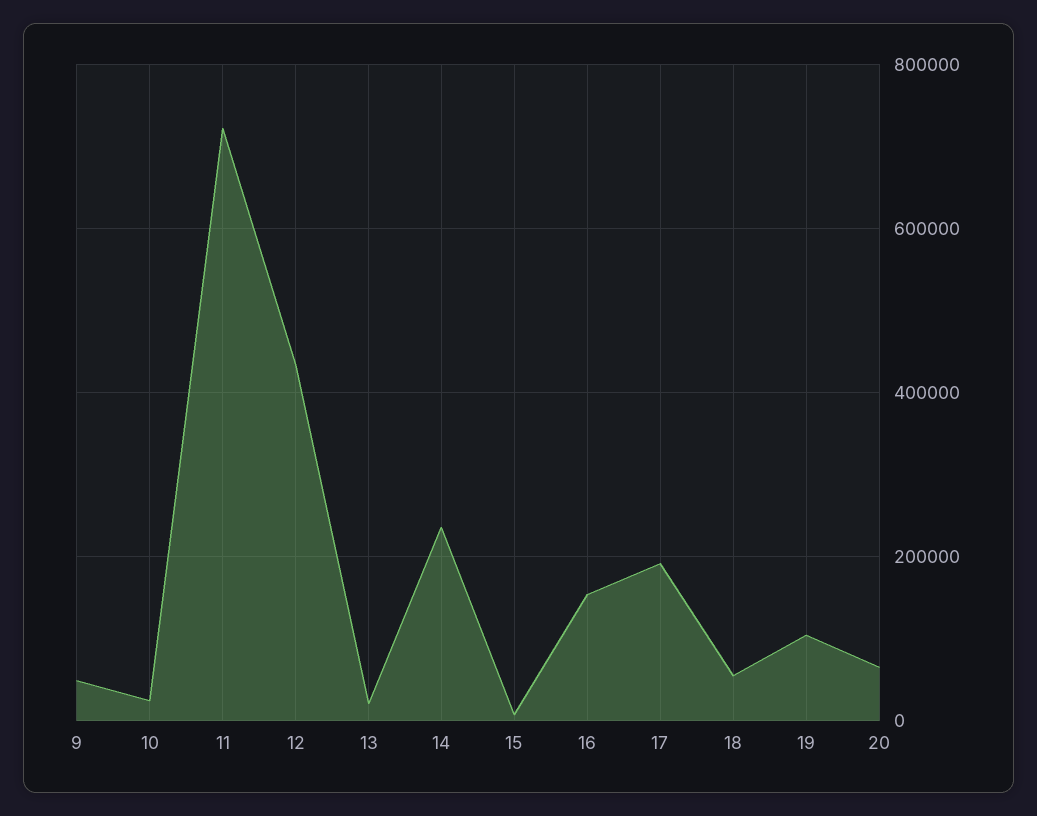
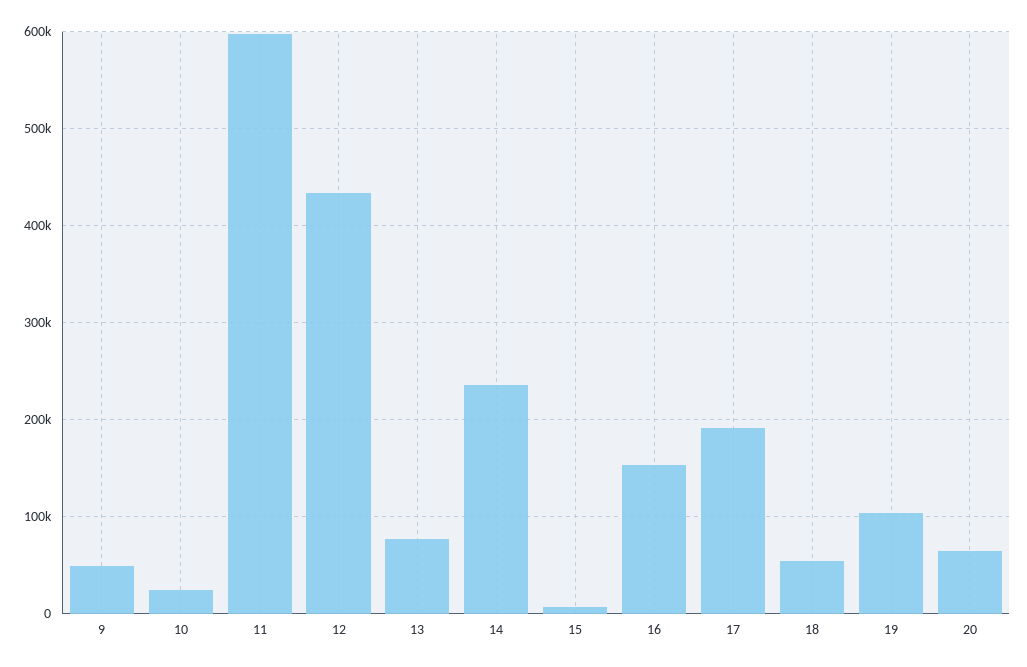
  {
    "9": 50000,
    "10": 20000,
-   "11": 720000,
+   "11": 600000,
    "12": 430000,
-   "13": 20000,
+   "13": 80000,
    "14": 240000,
    "15": 10000,
    "16": 150000,
    "17": 190000,
    "18": 50000,
    "19": 100000,
    "20": 70000
  }

